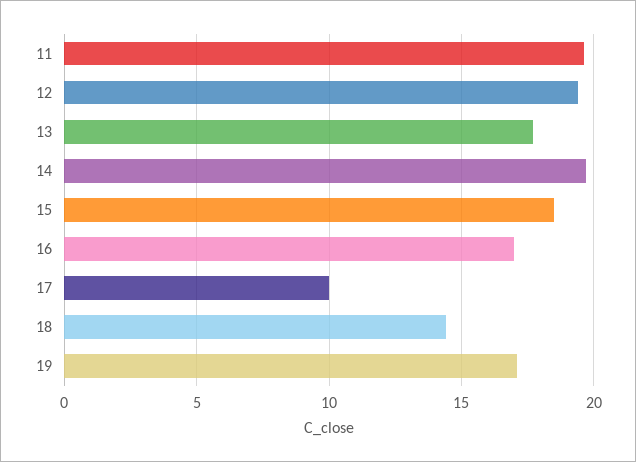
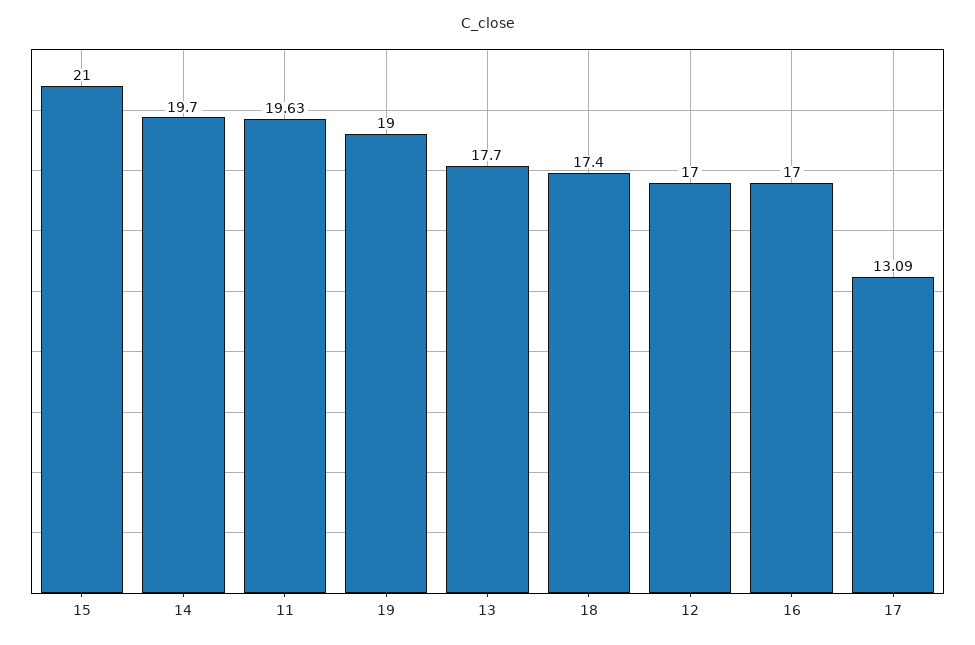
  {
    "11": 19.63,
-   "12": 19.5,
+   "12": 17,
    "13": 17.7,
    "14": 19.7,
-   "15": 18.5,
+   "15": 21,
    "16": 17,
-   "17": 10,
+   "17": 13.09,
-   "18": 14.5,
+   "18": 17.4,
-   "19": 17
+   "19": 19
  }

